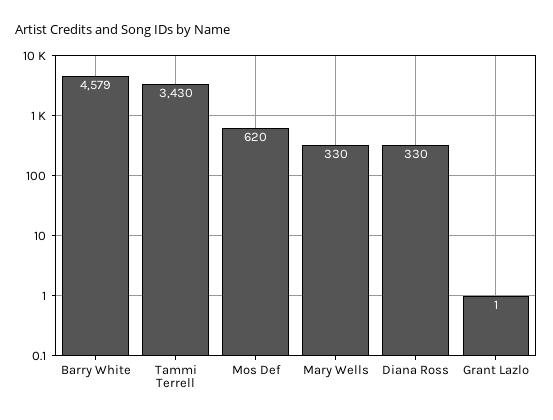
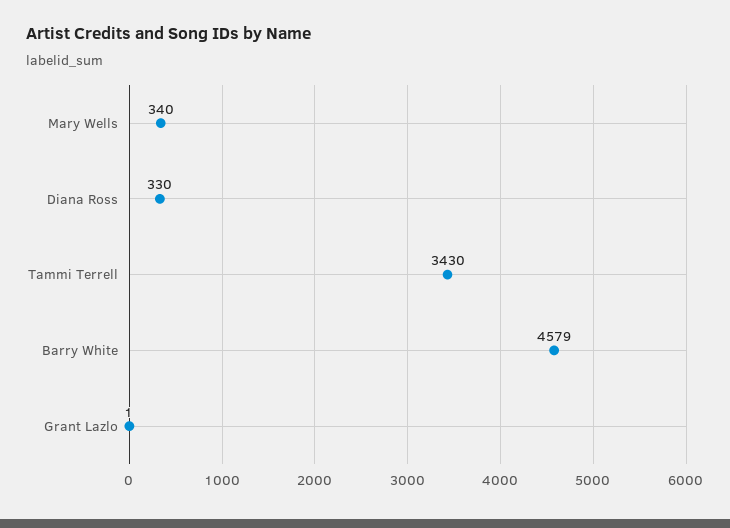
  {
    "Barry White": 4579,
    "Tammi Terrell": 3430,
-   "Mos Def": 620,
-   "Mary Wells": 330,
+   "Mary Wells": 340,
    "Diana Ross": 330,
    "Grant Lazlo": 1
  }

